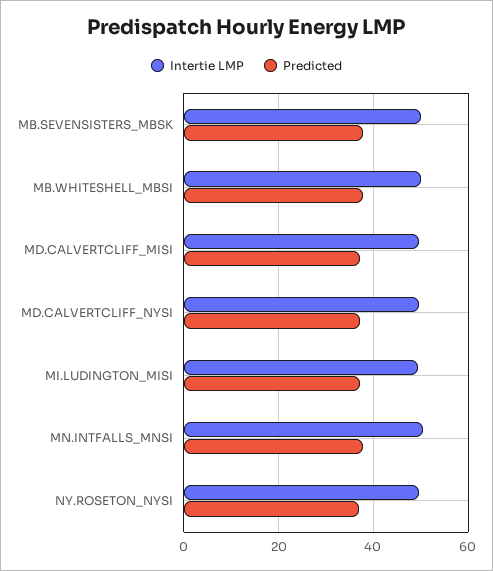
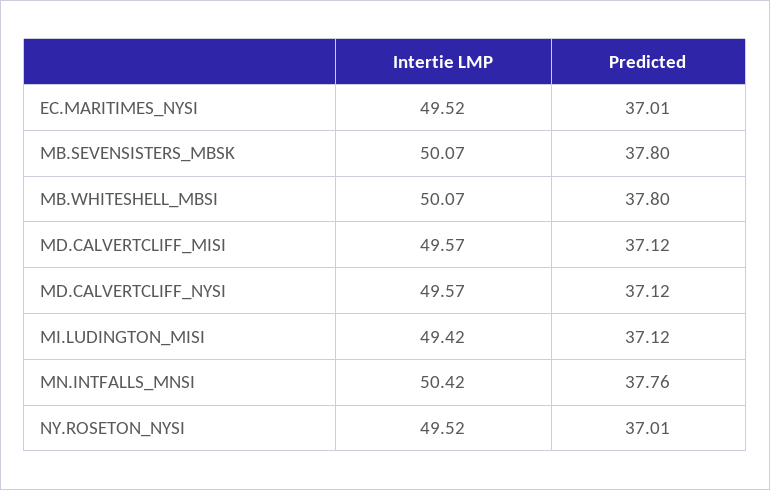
  {
    "Intertie LMP": {
      "MB.SEVENSISTERS_MBSK": 50.07,
      "MB.WHITESHELL_MBSI": 50.07,
      "MD.CALVERTCLIFF_MISI": 49.57,
      "MD.CALVERTCLIFF_NYSI": 49.57,
      "MI.LUDINGTON_MISI": 49.42,
      "MN.INTFALLS_MNSI": 50.42,
-     "NY.ROSETON_NYSI": 49.52
+     "NY.ROSETON_NYSI": 49.52,
+     "EC.MARITIMES_NYSI": 49.52
    },
    "Predicted": {
      "MB.SEVENSISTERS_MBSK": 37.8,
      "MB.WHITESHELL_MBSI": 37.8,
      "MD.CALVERTCLIFF_MISI": 37.12,
      "MD.CALVERTCLIFF_NYSI": 37.12,
      "MI.LUDINGTON_MISI": 37.12,
      "MN.INTFALLS_MNSI": 37.76,
-     "NY.ROSETON_NYSI": 37.01
+     "NY.ROSETON_NYSI": 37.01,
+     "EC.MARITIMES_NYSI": 37.01
    }
  }

